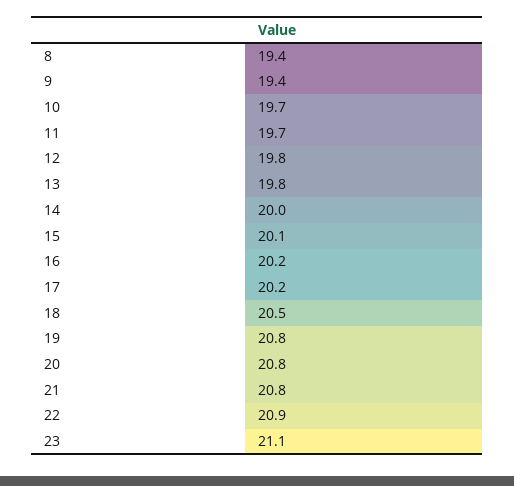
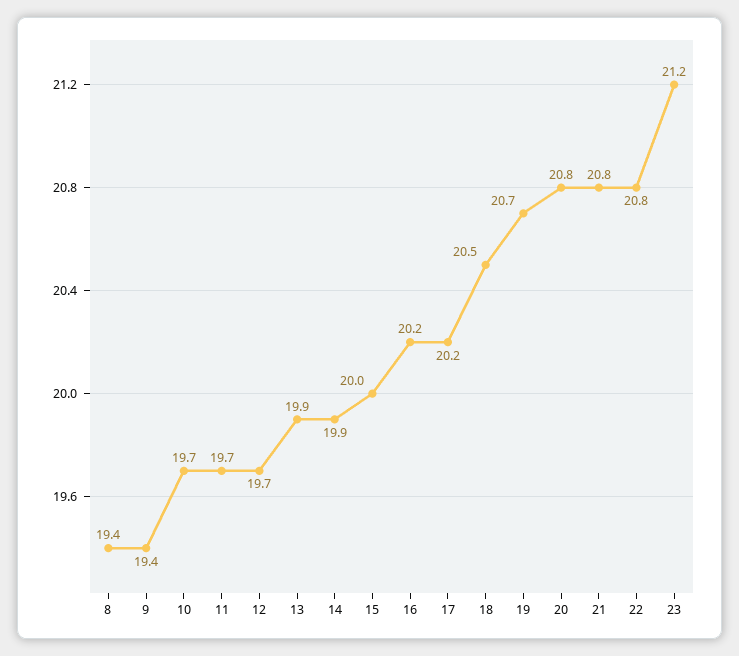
  {
    "8": 19.4,
    "9": 19.4,
    "10": 19.7,
    "11": 19.7,
-   "12": 19.8,
+   "12": 19.7,
-   "13": 19.8,
+   "13": 19.9,
-   "14": 20,
+   "14": 19.9,
-   "15": 20.1,
+   "15": 20,
    "16": 20.2,
    "17": 20.2,
    "18": 20.5,
-   "19": 20.8,
+   "19": 20.7,
    "20": 20.8,
    "21": 20.8,
-   "22": 20.9,
+   "22": 20.8,
-   "23": 21.1
+   "23": 21.2
  }

